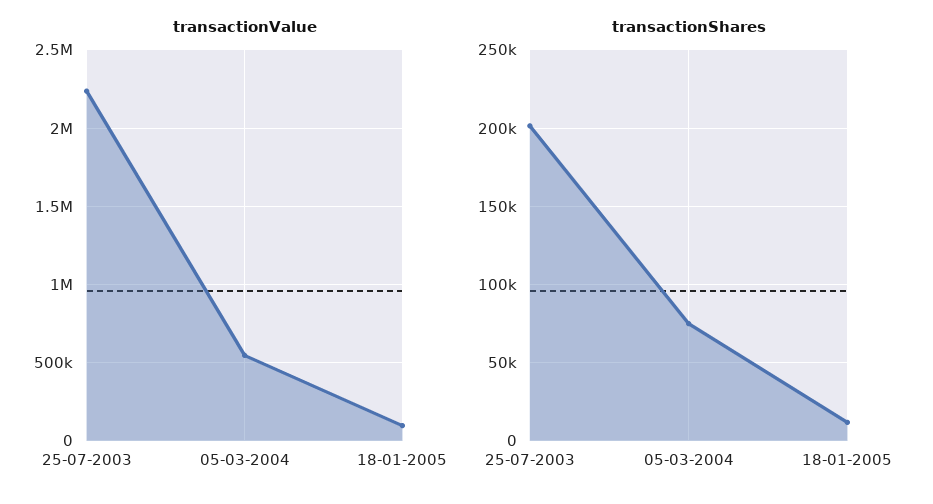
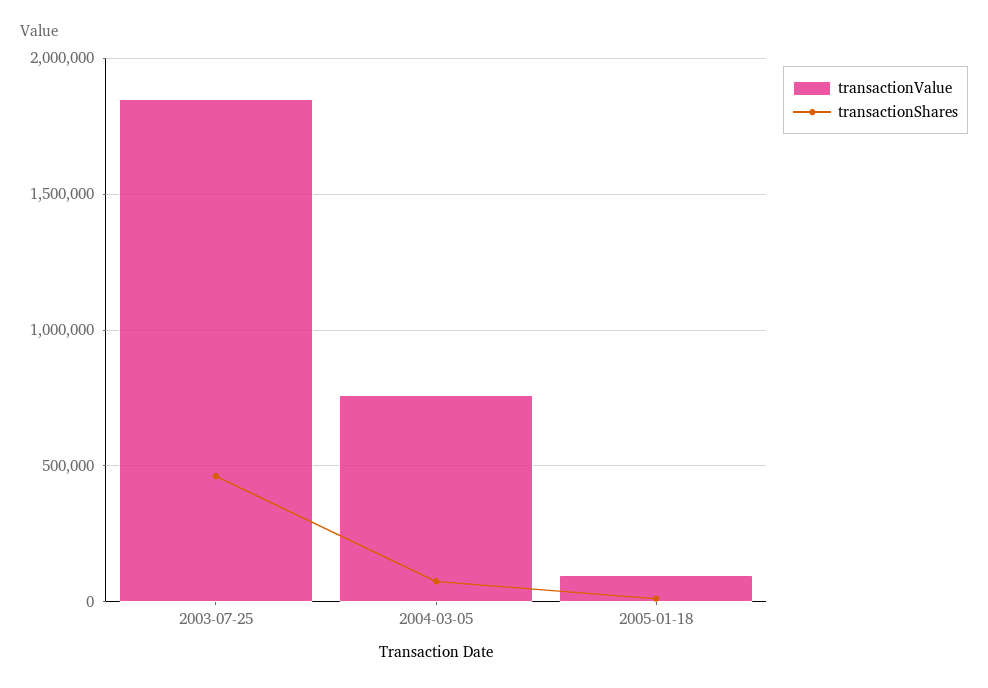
  {
    "transactionValue": {
-     "25-07-2003": 2250000,
+     "25-07-2003": 1850000,
-     "05-03-2004": 550000,
+     "05-03-2004": 750000,
      "18-01-2005": 100000
    },
    "transactionShares": {
-     "25-07-2003": 200000,
+     "25-07-2003": 450000,
      "05-03-2004": 75000,
      "18-01-2005": 10000
    }
  }

